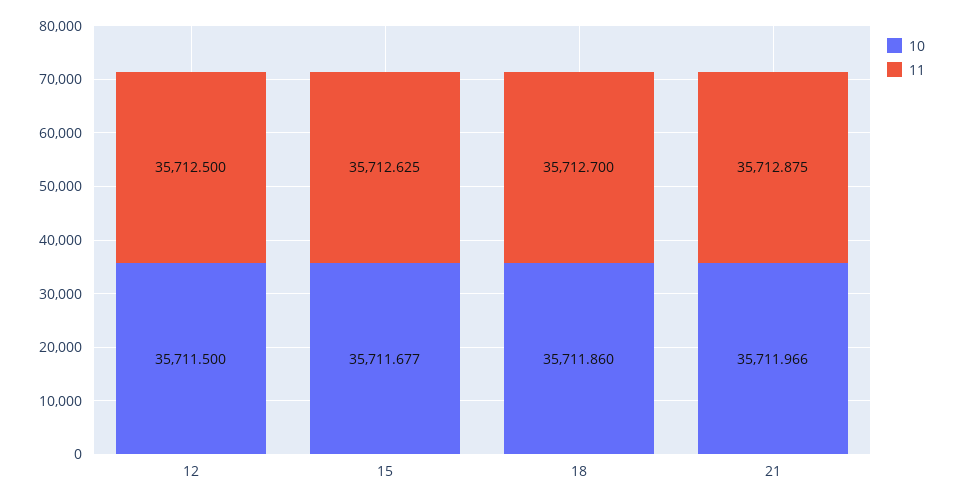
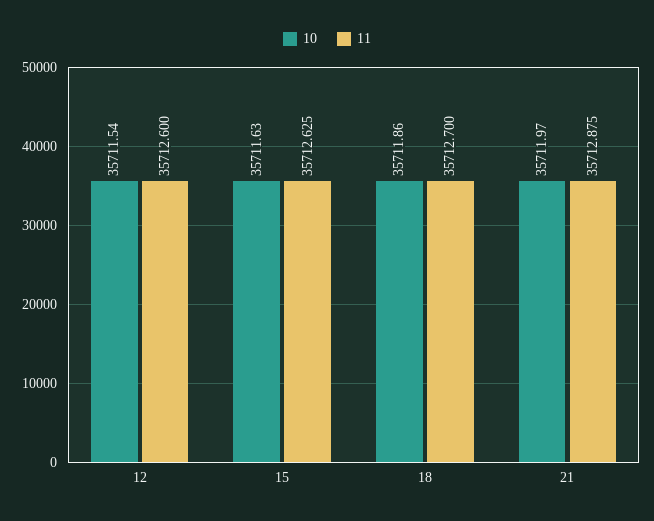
  {
    "10": {
-     "12": 35711.5,
+     "12": 35711.54,
-     "15": 35711.677,
+     "15": 35711.63,
      "18": 35711.86,
      "21": 35711.966
    },
    "11": {
-     "12": 35712.5,
+     "12": 35712.6,
      "15": 35712.625,
      "18": 35712.7,
      "21": 35712.875
    }
  }

